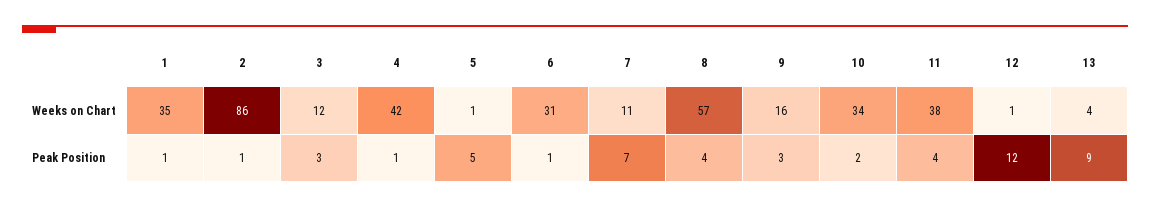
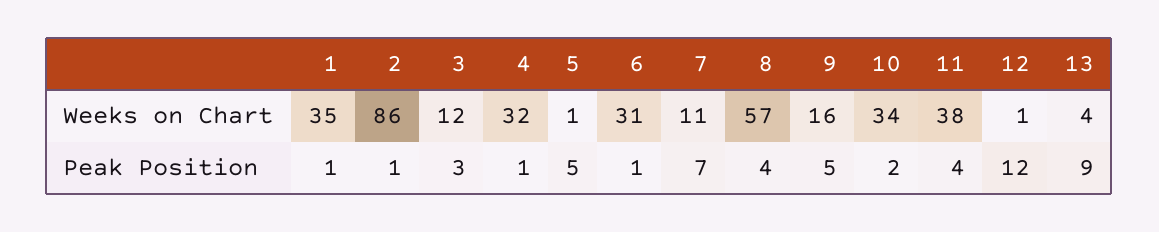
  {
    "1": {
      "Weeks on Chart": 35,
      "Peak Position": 1
    },
    "2": {
      "Weeks on Chart": 86,
      "Peak Position": 1
    },
    "3": {
      "Weeks on Chart": 12,
      "Peak Position": 3
    },
    "4": {
-     "Weeks on Chart": 42,
+     "Weeks on Chart": 32,
      "Peak Position": 1
    },
    "5": {
      "Weeks on Chart": 1,
      "Peak Position": 5
    },
    "6": {
      "Weeks on Chart": 31,
      "Peak Position": 1
    },
    "7": {
      "Weeks on Chart": 11,
      "Peak Position": 7
    },
    "8": {
      "Weeks on Chart": 57,
      "Peak Position": 4
    },
    "9": {
      "Weeks on Chart": 16,
-     "Peak Position": 3
+     "Peak Position": 5
    },
    "10": {
      "Weeks on Chart": 34,
      "Peak Position": 2
    },
    "11": {
      "Weeks on Chart": 38,
      "Peak Position": 4
    },
    "12": {
      "Weeks on Chart": 1,
      "Peak Position": 12
    },
    "13": {
      "Weeks on Chart": 4,
      "Peak Position": 9
    }
  }

